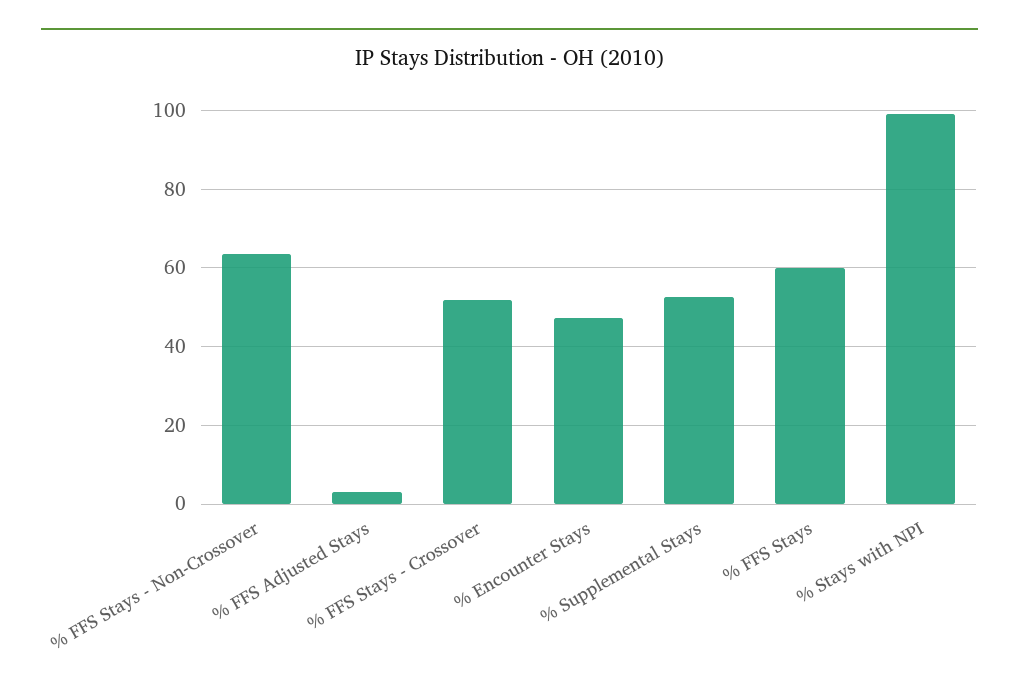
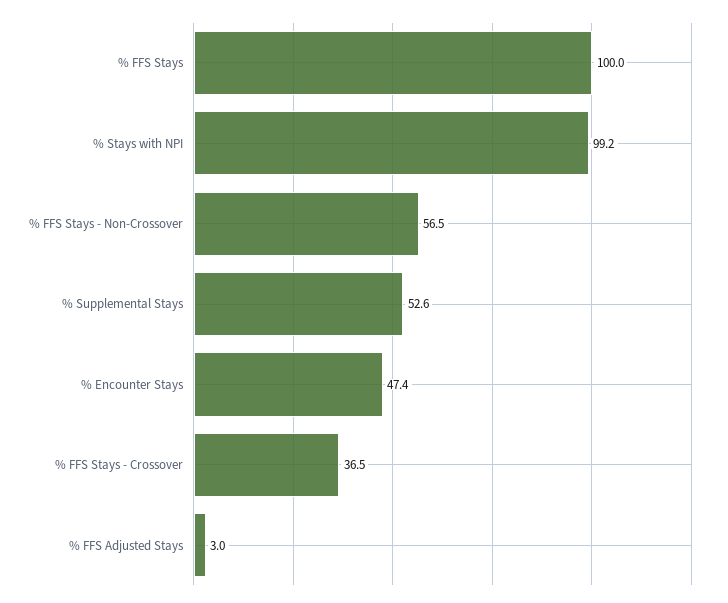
  {
-   "% FFS Stays - Non-Crossover": 64,
+   "% FFS Stays - Non-Crossover": 56.5,
    "% FFS Adjusted Stays": 3,
-   "% FFS Stays - Crossover": 52,
+   "% FFS Stays - Crossover": 36.5,
    "% Encounter Stays": 47.4,
    "% Supplemental Stays": 52.6,
-   "% FFS Stays": 60,
+   "% FFS Stays": 100,
    "% Stays with NPI": 99.2
  }

